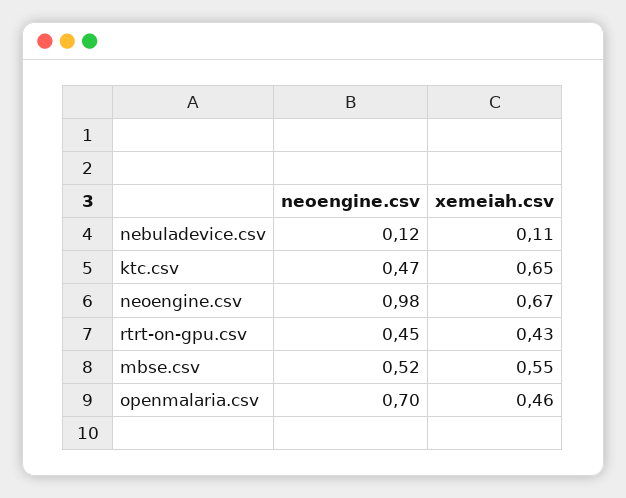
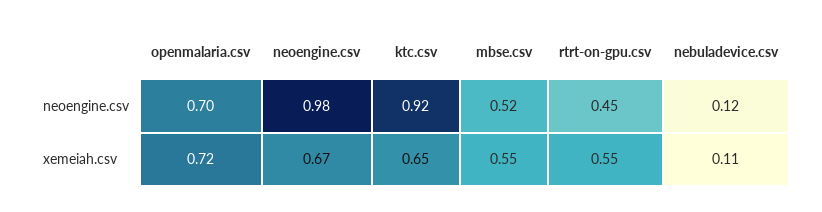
  {
    "neoengine.csv": {
      "nebuladevice.csv": 0.12,
-     "ktc.csv": 0.47,
+     "ktc.csv": 0.92,
      "neoengine.csv": 0.98,
      "rtrt-on-gpu.csv": 0.45,
      "mbse.csv": 0.52,
      "openmalaria.csv": 0.7
    },
    "xemeiah.csv": {
      "nebuladevice.csv": 0.11,
      "ktc.csv": 0.65,
      "neoengine.csv": 0.67,
-     "rtrt-on-gpu.csv": 0.43,
+     "rtrt-on-gpu.csv": 0.55,
      "mbse.csv": 0.55,
-     "openmalaria.csv": 0.46
+     "openmalaria.csv": 0.72
    }
  }

